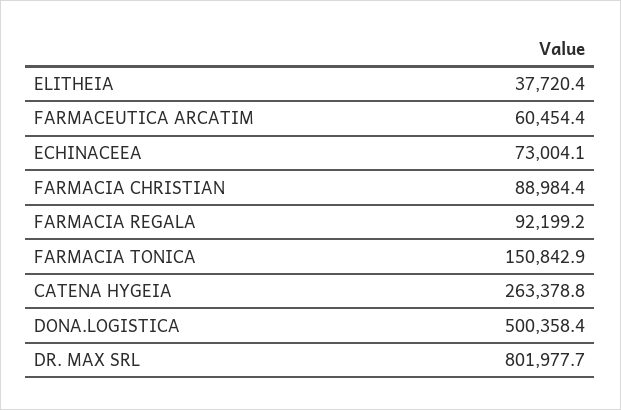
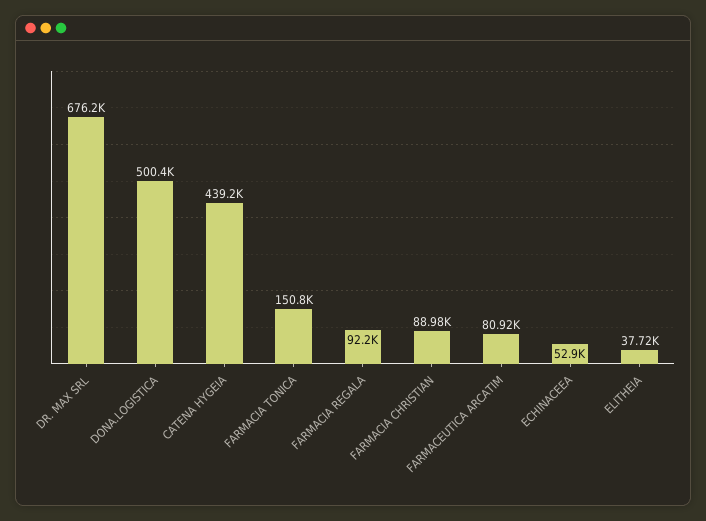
  {
    "ELITHEIA": 37720.4,
-   "FARMACEUTICA ARCATIM": 60454.4,
+   "FARMACEUTICA ARCATIM": 80920,
-   "ECHINACEEA": 73004.1,
+   "ECHINACEEA": 52900,
    "FARMACIA CHRISTIAN": 88984.4,
    "FARMACIA REGALA": 92199.2,
    "FARMACIA TONICA": 150842.9,
-   "CATENA HYGEIA": 263378.8,
+   "CATENA HYGEIA": 439200,
    "DONA.LOGISTICA": 500358.4,
-   "DR. MAX SRL": 801977.7
+   "DR. MAX SRL": 676200
  }

